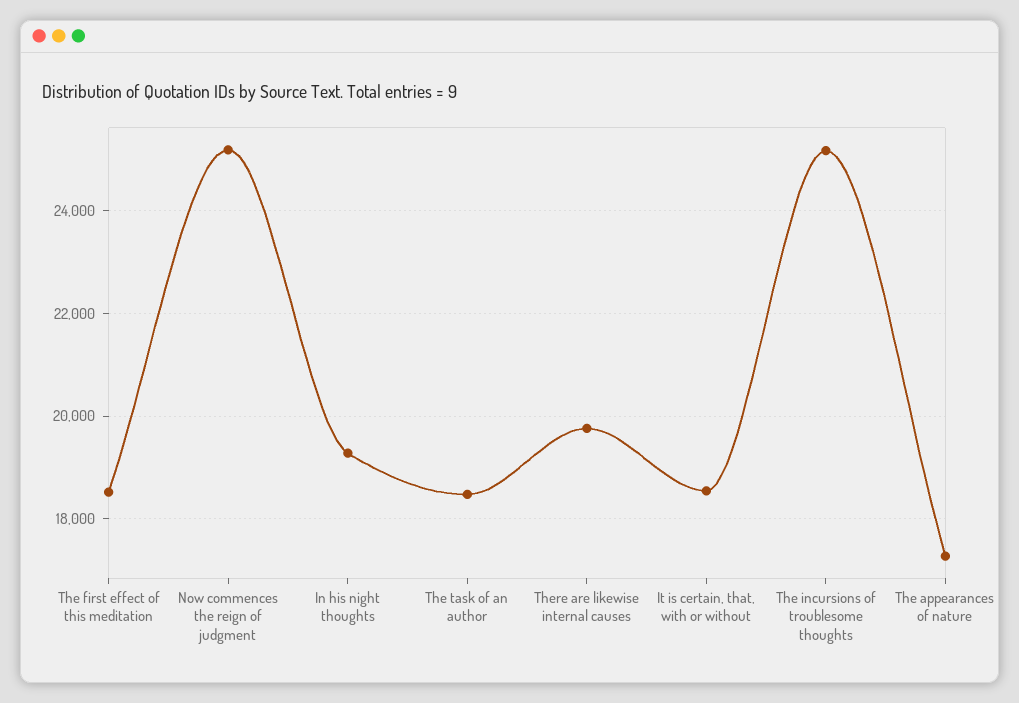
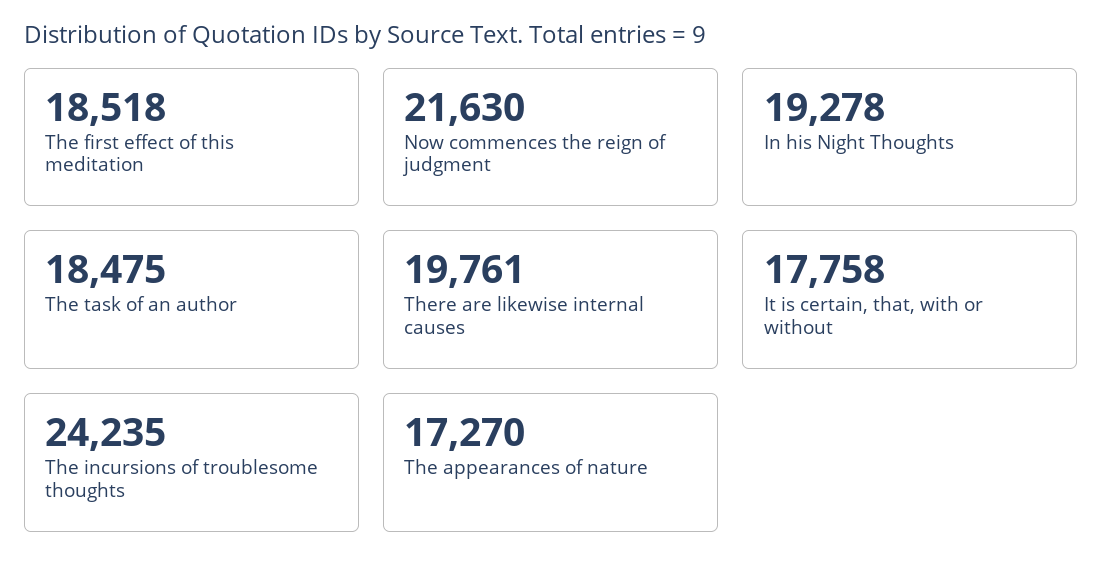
  {
    "The first effect of this meditation": 18518,
-   "Now commences the reign of judgment": 25200,
+   "Now commences the reign of judgment": 21630,
    "In his night thoughts": 19278,
    "The task of an author": 18475,
    "There are likewise internal causes": 19761,
-   "It is certain, that, with or without": 18600,
+   "It is certain, that, with or without": 17758,
-   "The incursions of troublesome thoughts": 25200,
+   "The incursions of troublesome thoughts": 24235,
    "The appearances of nature": 17270
  }

